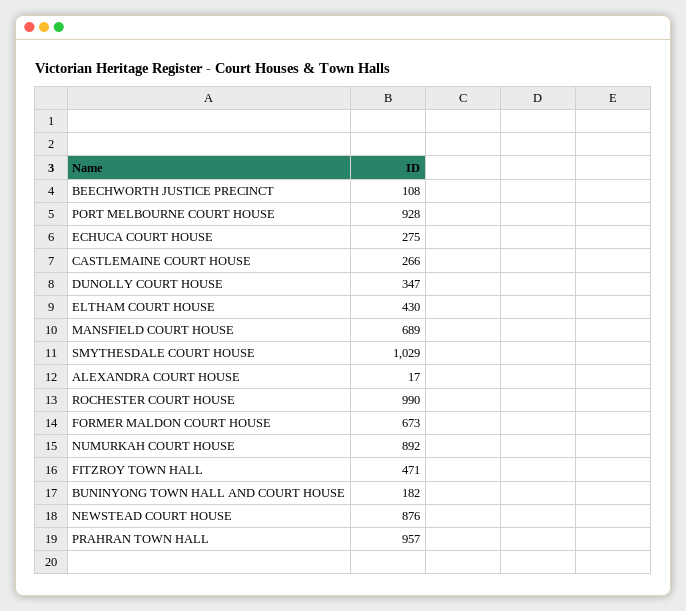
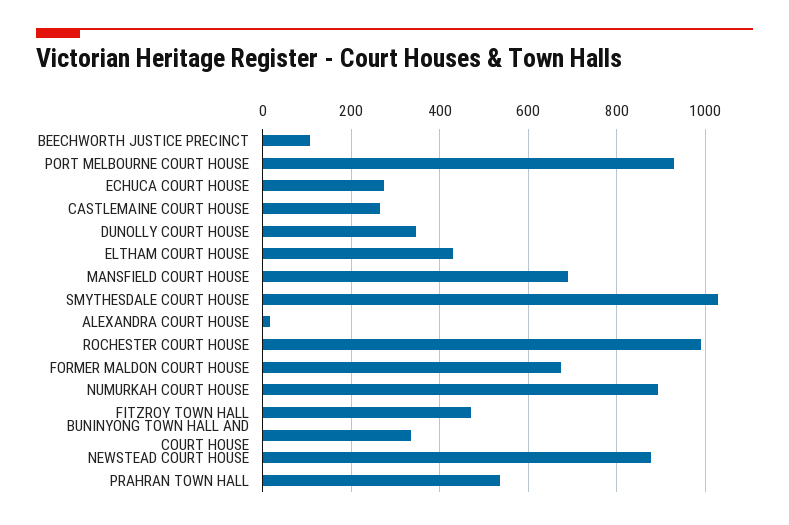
  {
    "BEECHWORTH JUSTICE PRECINCT": 108,
    "PORT MELBOURNE COURT HOUSE": 928,
    "ECHUCA COURT HOUSE": 275,
    "CASTLEMAINE COURT HOUSE": 266,
    "DUNOLLY COURT HOUSE": 347,
    "ELTHAM COURT HOUSE": 430,
    "MANSFIELD COURT HOUSE": 689,
    "SMYTHESDALE COURT HOUSE": 1029,
    "ALEXANDRA COURT HOUSE": 17,
    "ROCHESTER COURT HOUSE": 990,
    "FORMER MALDON COURT HOUSE": 673,
    "NUMURKAH COURT HOUSE": 892,
    "FITZROY TOWN HALL": 471,
-   "BUNINYONG TOWN HALL AND COURT HOUSE": 182,
+   "BUNINYONG TOWN HALL AND COURT HOUSE": 340,
    "NEWSTEAD COURT HOUSE": 876,
-   "PRAHRAN TOWN HALL": 957
+   "PRAHRAN TOWN HALL": 540
  }

